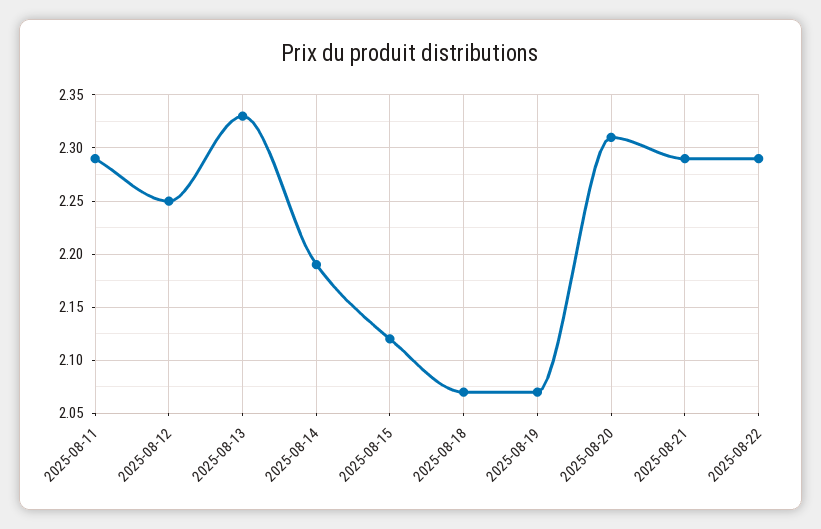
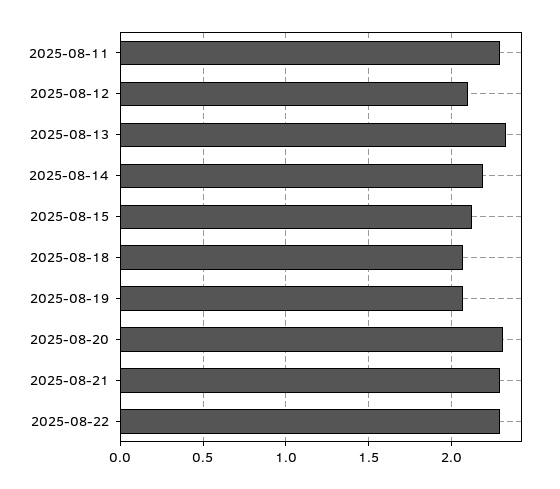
  {
    "2025-08-11": 2.29,
-   "2025-08-12": 2.25,
+   "2025-08-12": 2.1,
    "2025-08-13": 2.33,
    "2025-08-14": 2.19,
    "2025-08-15": 2.12,
    "2025-08-18": 2.07,
    "2025-08-19": 2.07,
    "2025-08-20": 2.31,
    "2025-08-21": 2.29,
    "2025-08-22": 2.29
  }

